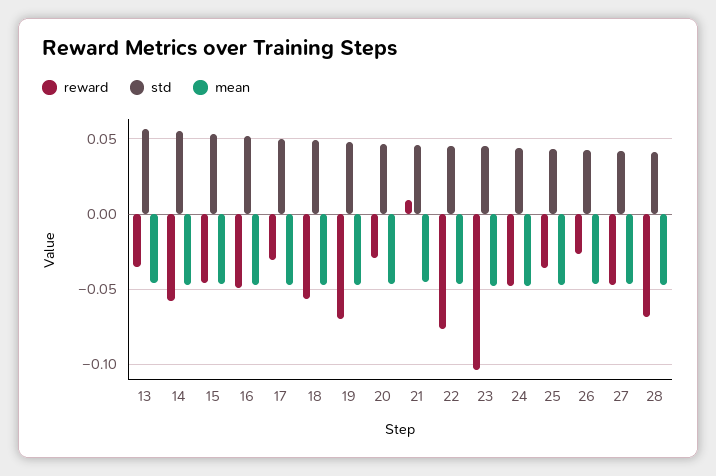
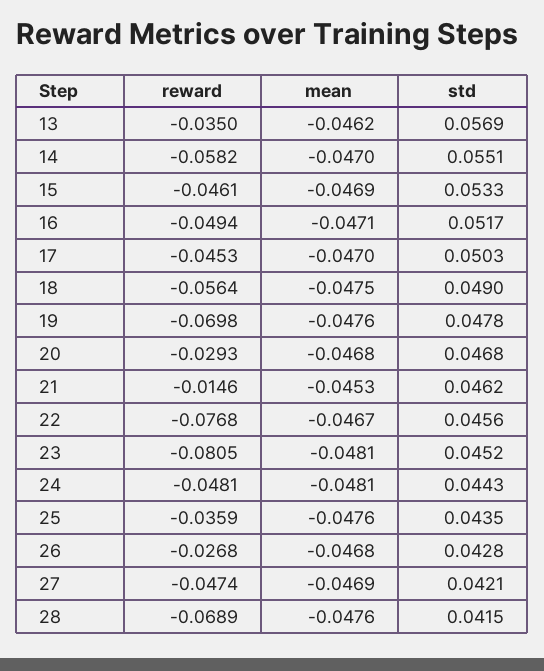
  {
    "reward": {
      "13": -0.035,
      "14": -0.0582,
      "15": -0.0461,
      "16": -0.0494,
-     "17": -0.03,
+     "17": -0.0453,
      "18": -0.0564,
      "19": -0.0698,
      "20": -0.0293,
-     "21": 0.01,
+     "21": -0.0146,
      "22": -0.0768,
-     "23": -0.105,
+     "23": -0.0805,
      "24": -0.0481,
      "25": -0.0359,
      "26": -0.0268,
      "27": -0.0474,
      "28": -0.0689
    },
    "std": {
      "13": 0.0569,
      "14": 0.0551,
      "15": 0.0533,
      "16": 0.0517,
      "17": 0.0503,
      "18": 0.049,
      "19": 0.0478,
      "20": 0.0468,
      "21": 0.0462,
      "22": 0.0456,
      "23": 0.0452,
      "24": 0.0443,
      "25": 0.0435,
      "26": 0.0428,
      "27": 0.0421,
      "28": 0.0415
    },
    "mean": {
      "13": -0.0462,
      "14": -0.047,
      "15": -0.0469,
      "16": -0.0471,
      "17": -0.047,
      "18": -0.0475,
      "19": -0.0476,
      "20": -0.0468,
      "21": -0.0453,
      "22": -0.0467,
      "23": -0.0481,
      "24": -0.0481,
      "25": -0.0476,
      "26": -0.0468,
      "27": -0.0469,
      "28": -0.0476
    }
  }

